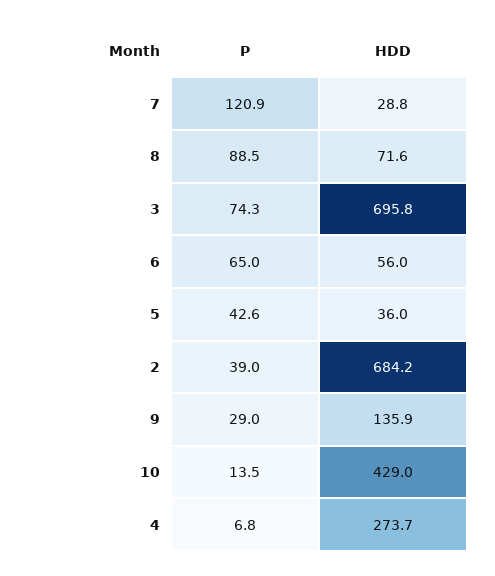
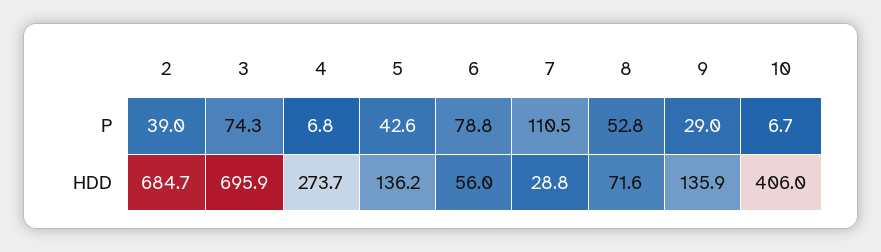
  {
    "P": {
-     "7": 120.9,
+     "7": 110.5,
-     "8": 88.5,
+     "8": 52.8,
      "3": 74.3,
-     "6": 65,
+     "6": 78.8,
      "5": 42.6,
      "2": 39,
      "9": 29,
-     "10": 13.5,
+     "10": 6.7,
      "4": 6.8
    },
    "HDD": {
      "7": 28.8,
      "8": 71.6,
-     "3": 695.8,
+     "3": 695.9,
      "6": 56,
-     "5": 36,
+     "5": 136.2,
-     "2": 684.2,
+     "2": 684.7,
      "9": 135.9,
-     "10": 429,
+     "10": 406,
      "4": 273.7
    }
  }

